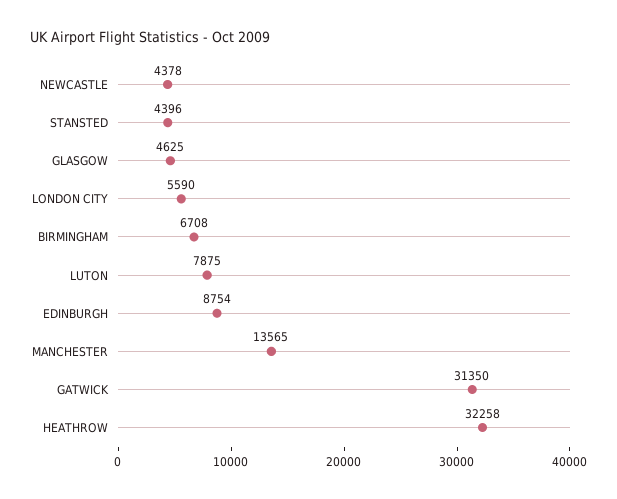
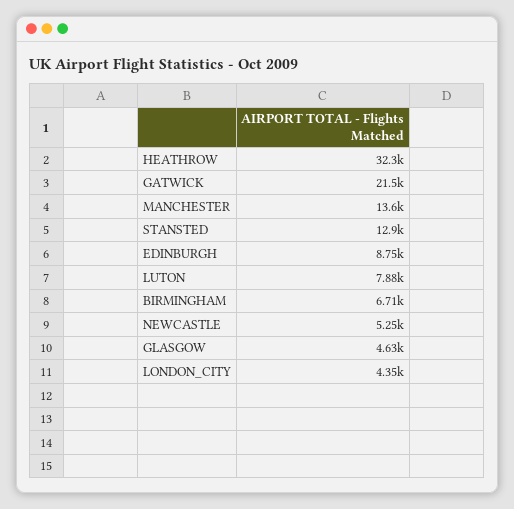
  {
-   "NEWCASTLE": 4378,
+   "NEWCASTLE": 5250,
-   "STANSTED": 4396,
+   "STANSTED": 12900,
    "GLASGOW": 4625,
-   "LONDON CITY": 5590,
+   "LONDON CITY": 4350,
    "BIRMINGHAM": 6708,
    "LUTON": 7875,
    "EDINBURGH": 8754,
    "MANCHESTER": 13565,
-   "GATWICK": 31350,
+   "GATWICK": 21500,
    "HEATHROW": 32258
  }

